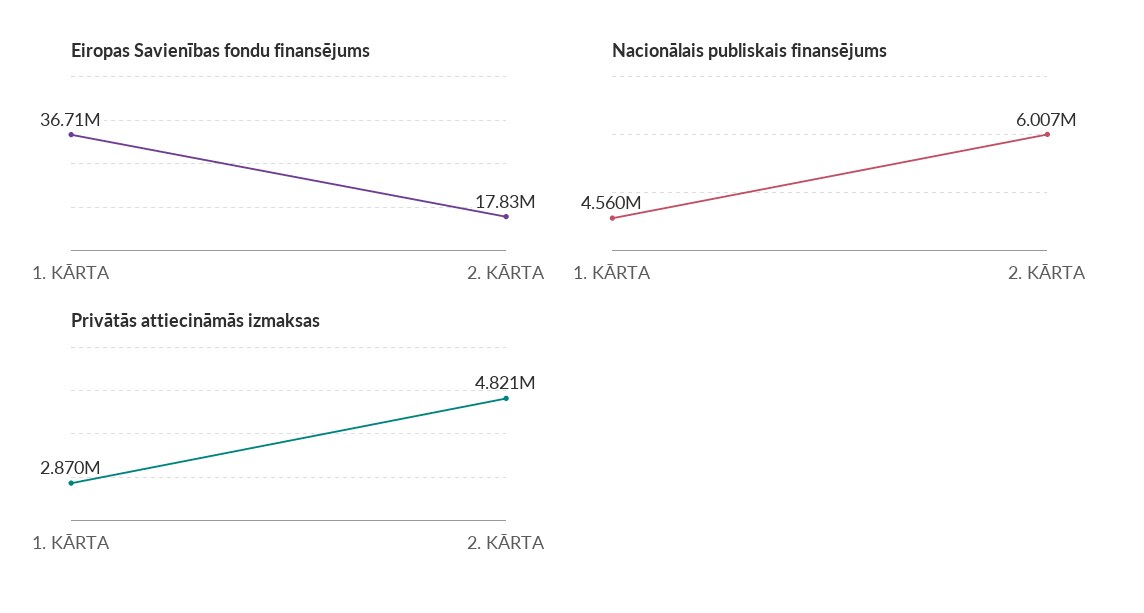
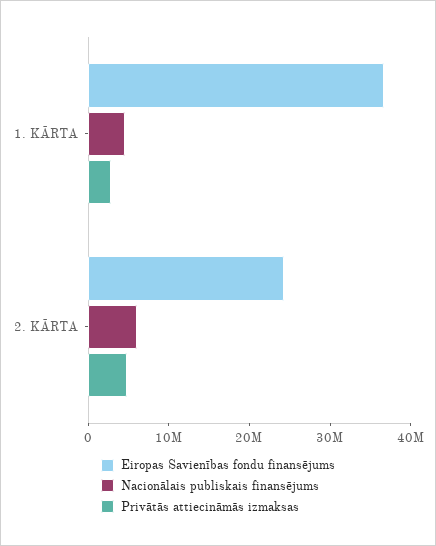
  {
    "Eiropas Savienības fondu finansējums": {
      "1. KĀRTA": 36710000,
-     "2. KĀRTA": 17830000
+     "2. KĀRTA": 24000000
    },
    "Nacionālais publiskais finansējums": {
      "1. KĀRTA": 4560000,
      "2. KĀRTA": 6007000
    },
    "Privātās attiecināmās izmaksas": {
      "1. KĀRTA": 2870000,
      "2. KĀRTA": 4821000
    }
  }

